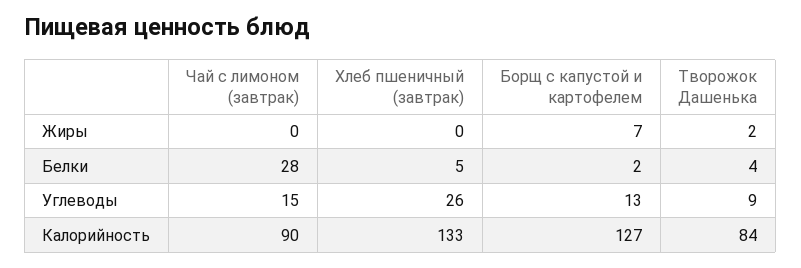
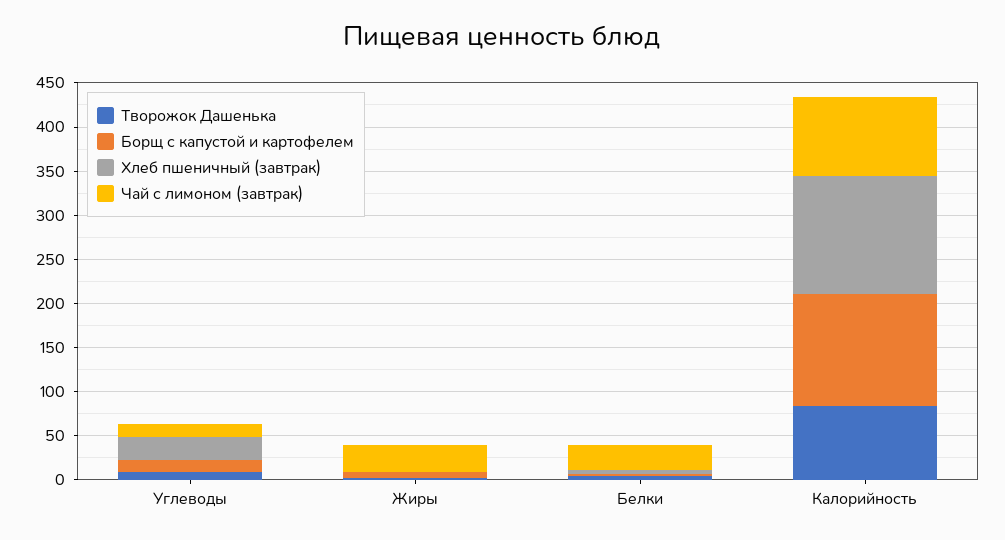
  {
    "Чай с лимоном (завтрак)": {
-     "Жиры": 0,
+     "Жиры": 30,
      "Белки": 28,
      "Углеводы": 15,
      "Калорийность": 90
    },
    "Хлеб пшеничный (завтрак)": {
      "Жиры": 0,
      "Белки": 5,
      "Углеводы": 26,
      "Калорийность": 133
    },
    "Борщ с капустой и картофелем": {
      "Жиры": 7,
      "Белки": 2,
      "Углеводы": 13,
      "Калорийность": 127
    },
    "Творожок Дашенька": {
      "Жиры": 2,
      "Белки": 4,
      "Углеводы": 9,
      "Калорийность": 84
    }
  }

